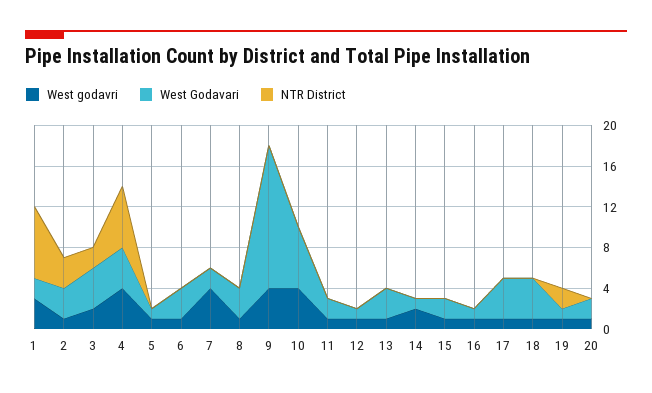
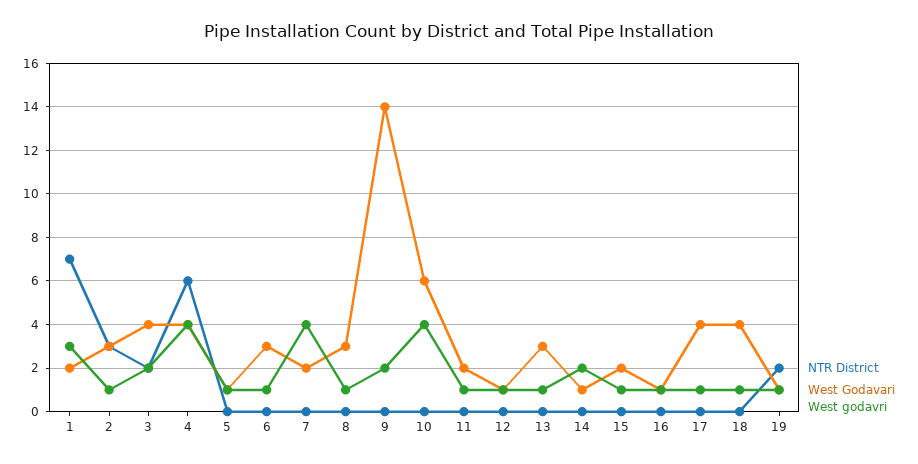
  {
    "West godavri": {
      "1": 3,
      "2": 1,
      "3": 2,
      "4": 4,
      "5": 1,
      "6": 1,
      "7": 4,
      "8": 1,
-     "9": 4,
+     "9": 2,
      "10": 4,
      "11": 1,
      "12": 1,
      "13": 1,
      "14": 2,
      "15": 1,
      "16": 1,
      "17": 1,
      "18": 1,
-     "19": 1,
+     "19": 1
-     "20": 1
    },
    "West Godavari": {
      "1": 2,
      "2": 3,
      "3": 4,
      "4": 4,
      "5": 1,
      "6": 3,
      "7": 2,
      "8": 3,
      "9": 14,
      "10": 6,
      "11": 2,
      "12": 1,
      "13": 3,
      "14": 1,
      "15": 2,
      "16": 1,
      "17": 4,
      "18": 4,
-     "19": 1,
+     "19": 1
-     "20": 2
    },
    "NTR District": {
      "1": 7,
      "2": 3,
      "3": 2,
      "4": 6,
      "5": 0,
      "6": 0,
      "7": 0,
      "8": 0,
      "9": 0,
      "10": 0,
      "11": 0,
      "12": 0,
      "13": 0,
      "14": 0,
      "15": 0,
      "16": 0,
      "17": 0,
      "18": 0,
-     "19": 2,
+     "19": 2
-     "20": 0
    }
  }

